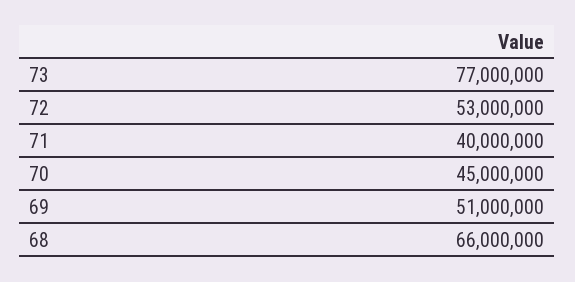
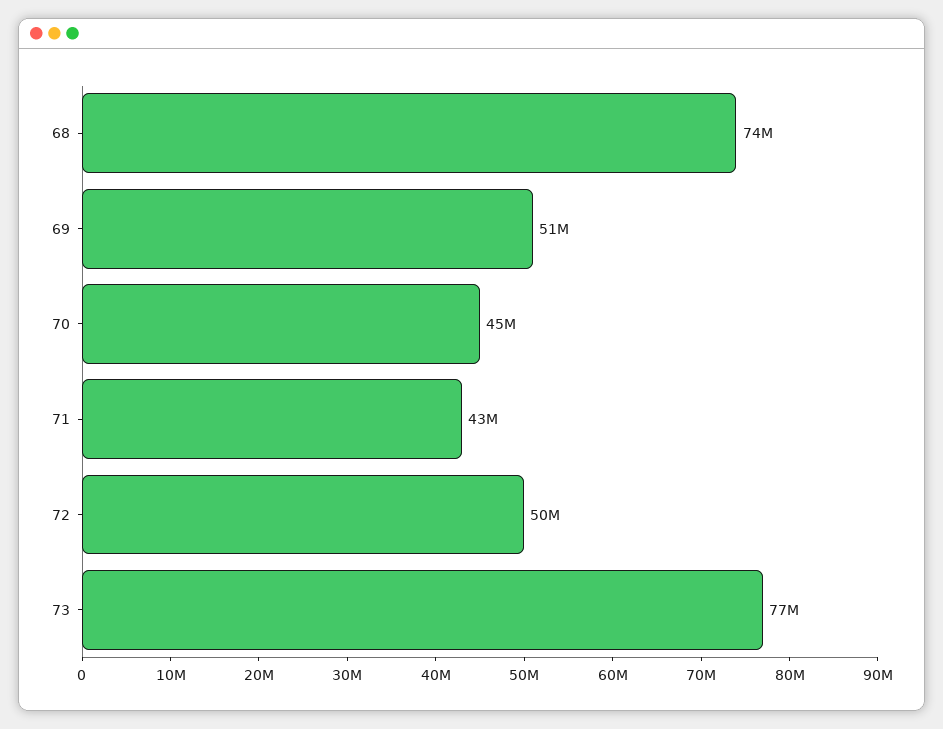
  {
    "73": 77000000,
-   "72": 53000000,
+   "72": 50000000,
-   "71": 40000000,
+   "71": 43000000,
    "70": 45000000,
    "69": 51000000,
-   "68": 66000000
+   "68": 74000000
  }

